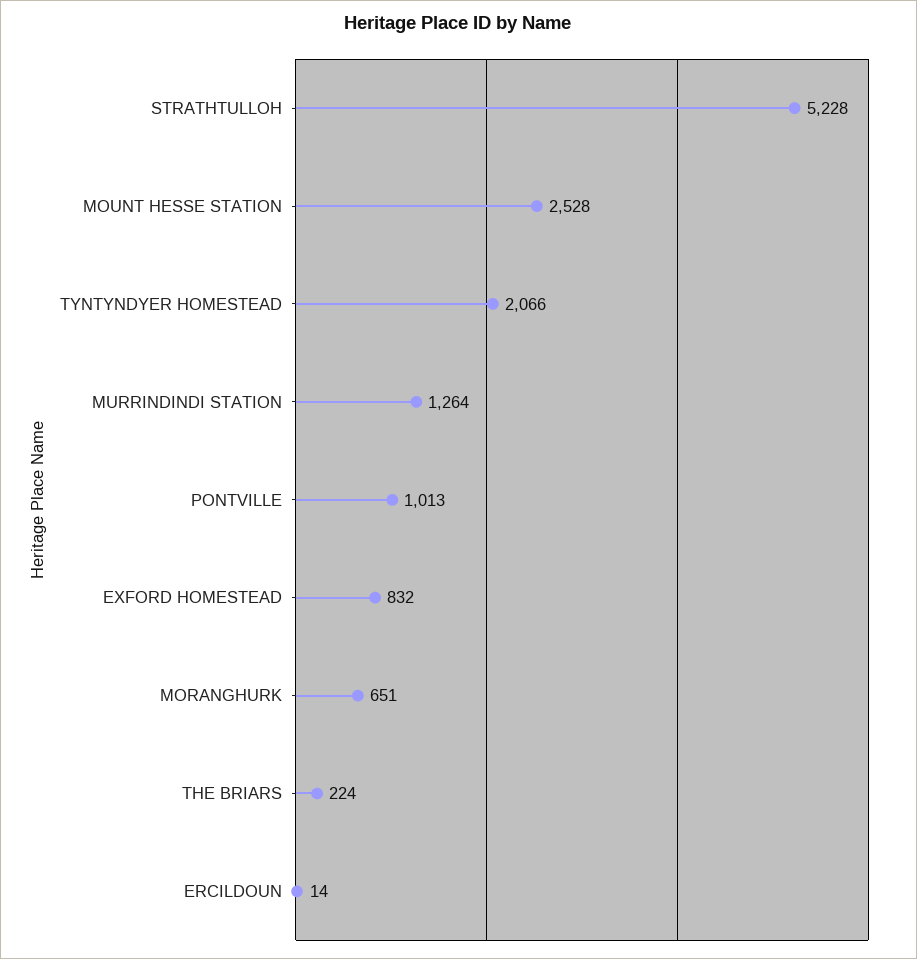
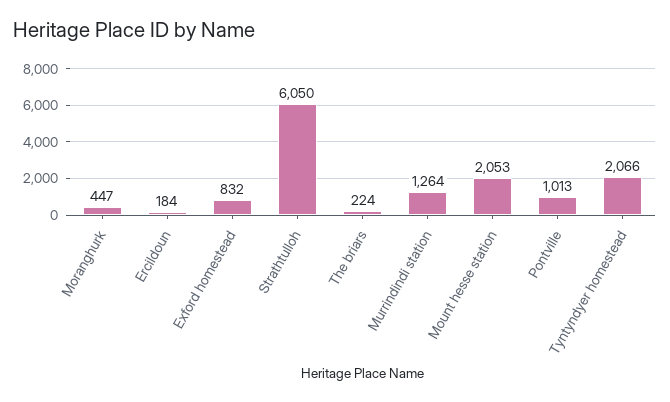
  {
-   "STRATHTULLOH": 5228,
+   "STRATHTULLOH": 6050,
-   "MOUNT HESSE STATION": 2528,
+   "MOUNT HESSE STATION": 2053,
    "TYNTYNDYER HOMESTEAD": 2066,
    "MURRINDINDI STATION": 1264,
    "PONTVILLE": 1013,
    "EXFORD HOMESTEAD": 832,
-   "MORANGHURK": 651,
+   "MORANGHURK": 447,
    "THE BRIARS": 224,
-   "ERCILDOUN": 14
+   "ERCILDOUN": 184
  }

